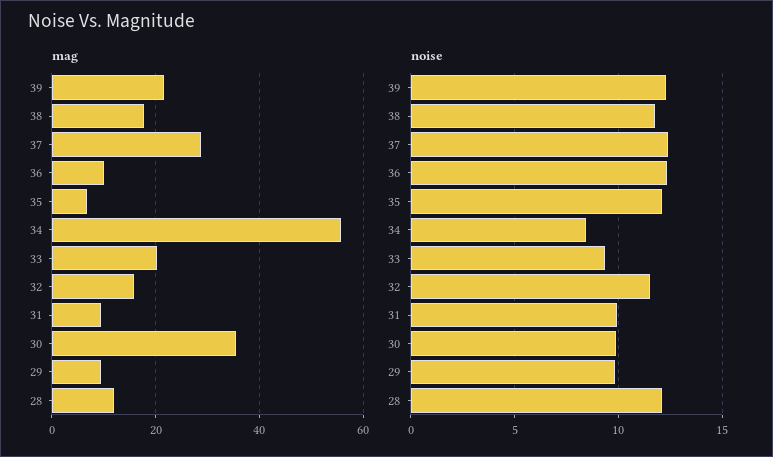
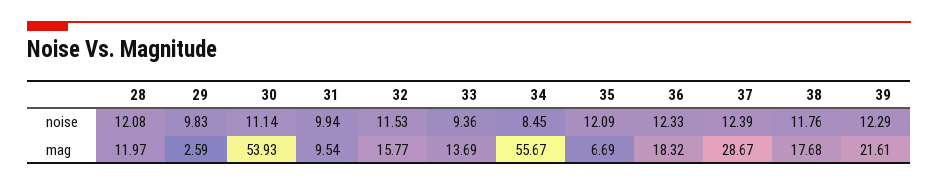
  {
    "mag": {
      "39": 21.61,
      "38": 17.68,
      "37": 28.67,
-     "36": 10,
+     "36": 18.32,
      "35": 6.69,
      "34": 55.67,
-     "33": 20,
+     "33": 13.69,
      "32": 15.77,
      "31": 9.54,
-     "30": 36,
+     "30": 53.93,
-     "29": 10,
+     "29": 2.59,
      "28": 11.97
    },
    "noise": {
      "39": 12.29,
      "38": 11.76,
      "37": 12.39,
      "36": 12.33,
      "35": 12.09,
      "34": 8.45,
      "33": 9.36,
      "32": 11.53,
      "31": 9.94,
-     "30": 10,
+     "30": 11.14,
      "29": 9.83,
      "28": 12.08
    }
  }

